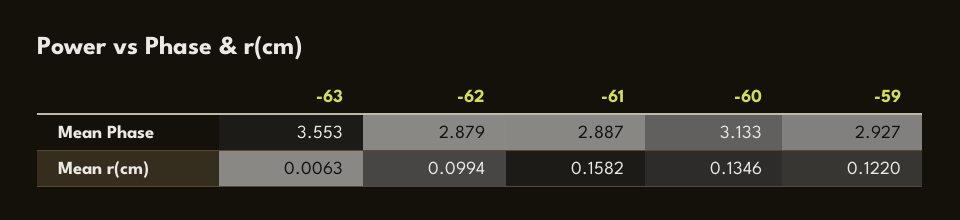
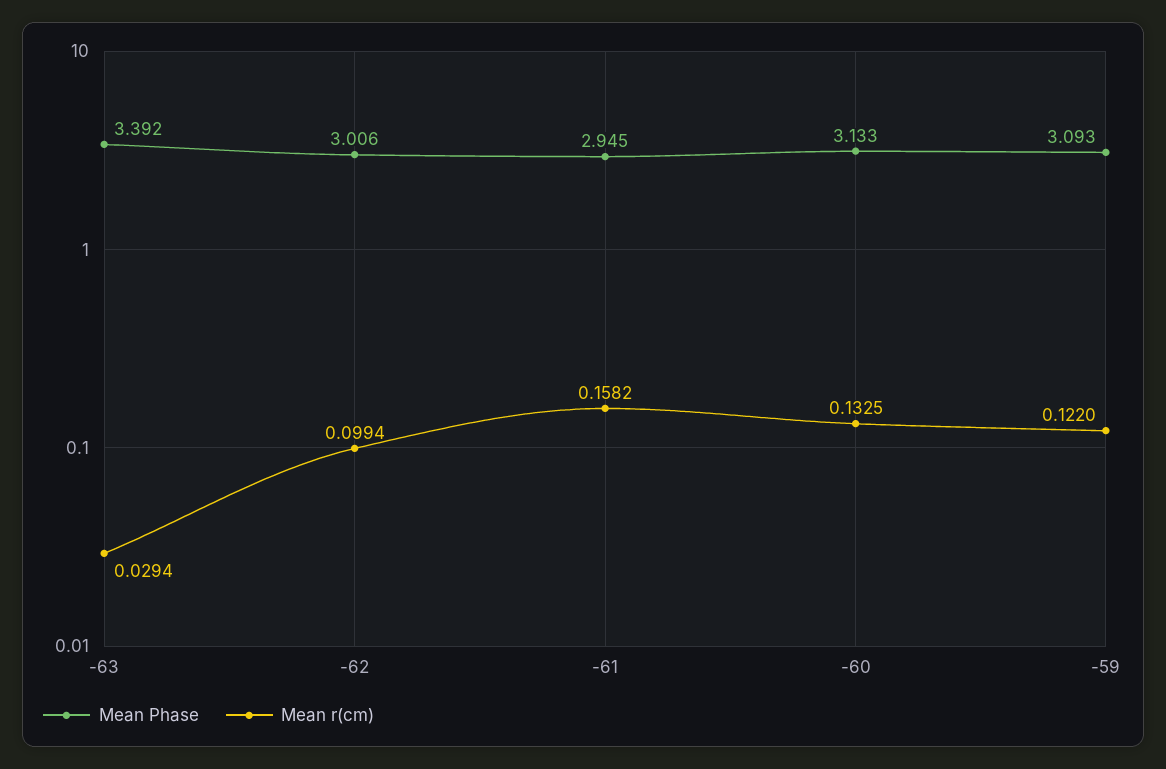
  {
    "Mean Phase": {
-     "-63": 3.553,
+     "-63": 3.392,
-     "-62": 2.879,
+     "-62": 3.006,
-     "-61": 2.887,
+     "-61": 2.945,
      "-60": 3.133,
-     "-59": 2.927
+     "-59": 3.093
    },
    "Mean r(cm)": {
-     "-63": 0.0063,
+     "-63": 0.0294,
      "-62": 0.0994,
      "-61": 0.1582,
-     "-60": 0.1346,
+     "-60": 0.1325,
      "-59": 0.122
    }
  }

